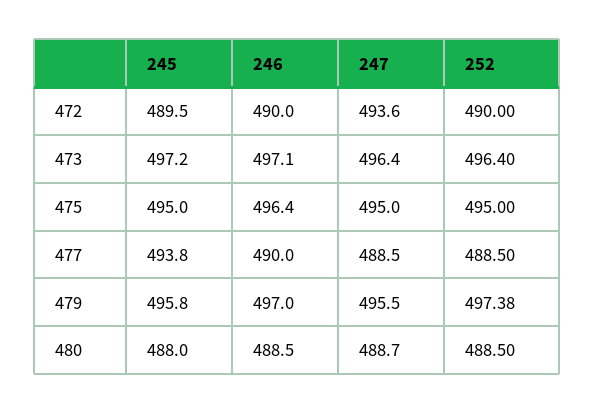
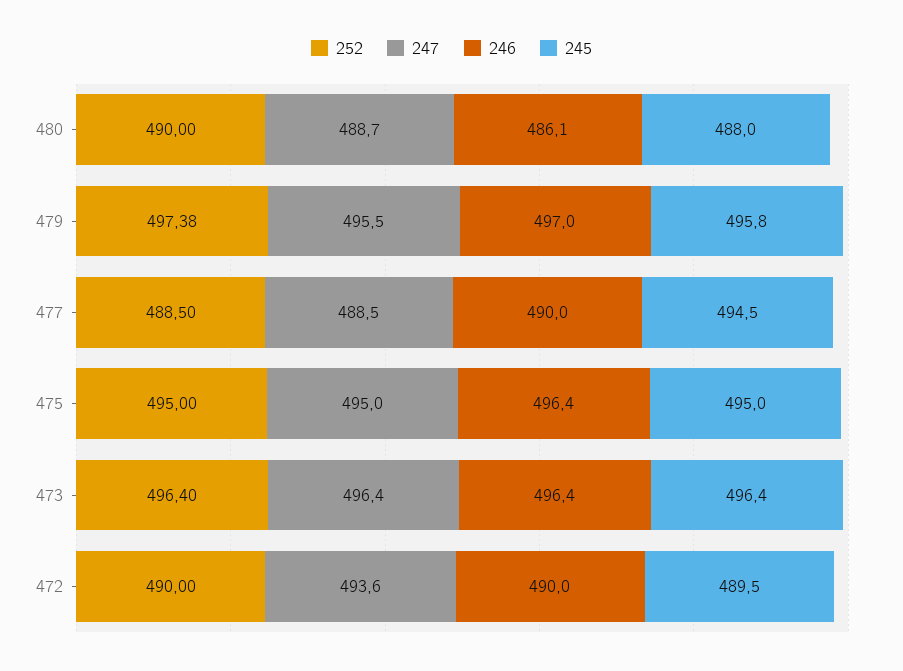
  {
    "245": {
      "472": 489.5,
-     "473": 497.2,
+     "473": 496.4,
      "475": 495,
-     "477": 493.8,
+     "477": 494.5,
      "479": 495.8,
      "480": 488
    },
    "246": {
      "472": 490,
-     "473": 497.1,
+     "473": 496.4,
      "475": 496.4,
      "477": 490,
      "479": 497,
-     "480": 488.5
+     "480": 486.1
    },
    "247": {
      "472": 493.6,
      "473": 496.4,
      "475": 495,
      "477": 488.5,
      "479": 495.5,
      "480": 488.7
    },
    "252": {
      "472": 490,
      "473": 496.4,
      "475": 495,
      "477": 488.5,
      "479": 497.38,
-     "480": 488.5
+     "480": 490
    }
  }

